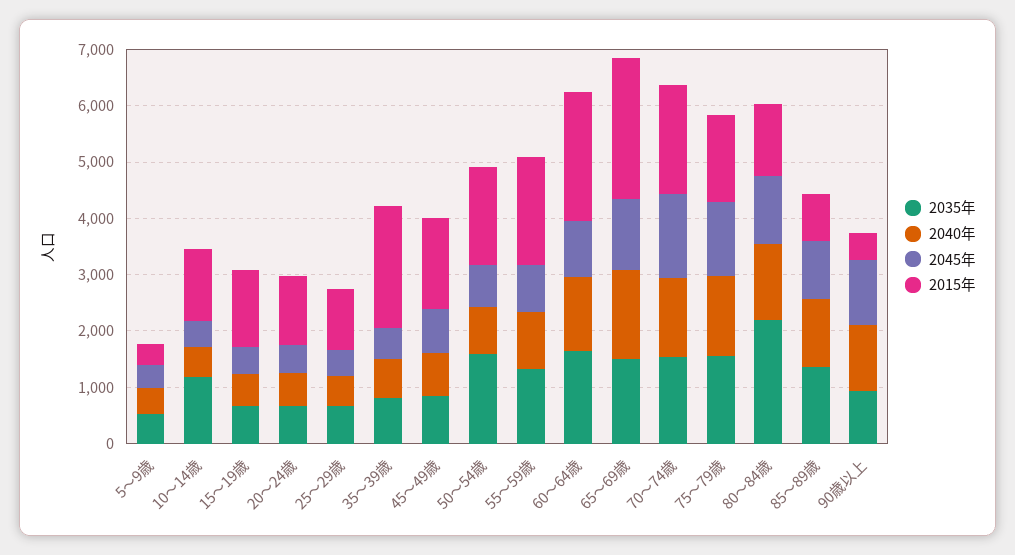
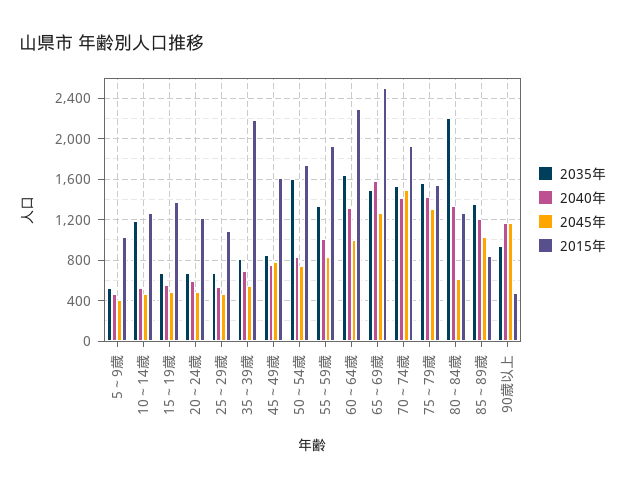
  {
    "2035年": {
      "5～9歳": 500,
      "10～14歳": 1200,
      "15～19歳": 700,
      "20～24歳": 700,
      "25～29歳": 700,
      "35～39歳": 800,
      "45～49歳": 900,
      "50～54歳": 1600,
      "55～59歳": 1300,
      "60～64歳": 1600,
      "65～69歳": 1500,
      "70～74歳": 1500,
      "75～79歳": 1600,
      "80～84歳": 2200,
      "85～89歳": 1400,
      "90歳以上": 900
    },
    "2040年": {
      "5～9歳": 500,
      "10～14歳": 500,
      "15～19歳": 600,
      "20～24歳": 600,
      "25～29歳": 500,
      "35～39歳": 700,
      "45～49歳": 800,
      "50～54歳": 800,
      "55～59歳": 1000,
      "60～64歳": 1300,
      "65～69歳": 1600,
      "70～74歳": 1400,
      "75～79歳": 1400,
      "80～84歳": 1300,
      "85～89歳": 1200,
      "90歳以上": 1200
    },
    "2045年": {
      "5～9歳": 400,
      "10～14歳": 500,
      "15～19歳": 500,
      "20～24歳": 500,
      "25～29歳": 500,
      "35～39歳": 500,
      "45～49歳": 800,
      "50～54歳": 700,
      "55～59歳": 800,
      "60～64歳": 1000,
      "65～69歳": 1300,
      "70～74歳": 1500,
      "75～79歳": 1300,
-     "80～84歳": 1200,
+     "80～84歳": 600,
      "85～89歳": 1000,
      "90歳以上": 1200
    },
    "2015年": {
-     "5～9歳": 400,
+     "5～9歳": 1000,
      "10～14歳": 1300,
      "15～19歳": 1400,
      "20～24歳": 1200,
      "25～29歳": 1100,
      "35～39歳": 2200,
      "45～49歳": 1600,
      "50～54歳": 1700,
      "55～59歳": 1900,
      "60～64歳": 2300,
      "65～69歳": 2500,
      "70～74歳": 1900,
      "75～79歳": 1500,
      "80～84歳": 1300,
      "85～89歳": 800,
      "90歳以上": 500
    }
  }

